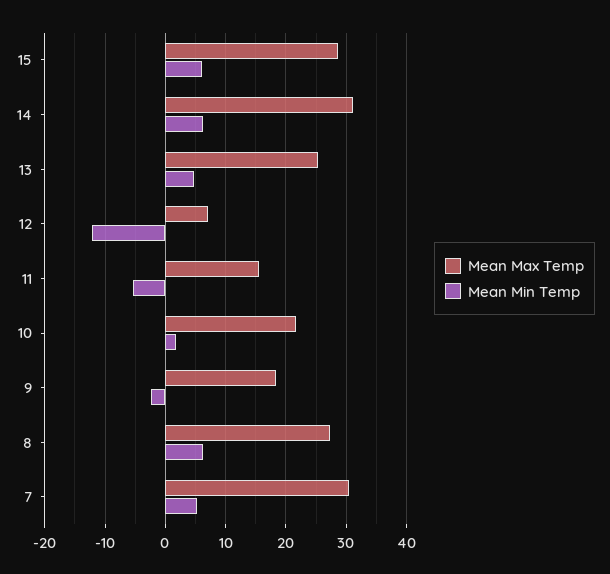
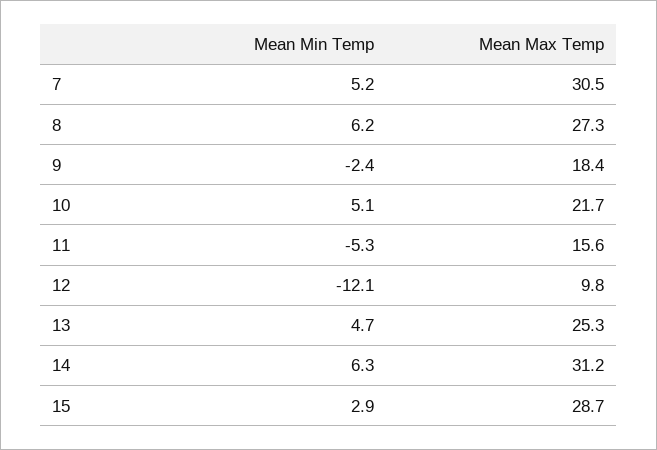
  {
    "Mean Max Temp": {
      "15": 28.7,
      "14": 31.2,
      "13": 25.3,
-     "12": 7,
+     "12": 9.8,
      "11": 15.6,
      "10": 21.7,
      "9": 18.4,
      "8": 27.3,
      "7": 30.5
    },
    "Mean Min Temp": {
-     "15": 6,
+     "15": 2.9,
      "14": 6.3,
      "13": 4.7,
      "12": -12.1,
      "11": -5.3,
-     "10": 2,
+     "10": 5.1,
      "9": -2.4,
      "8": 6.2,
      "7": 5.2
    }
  }

